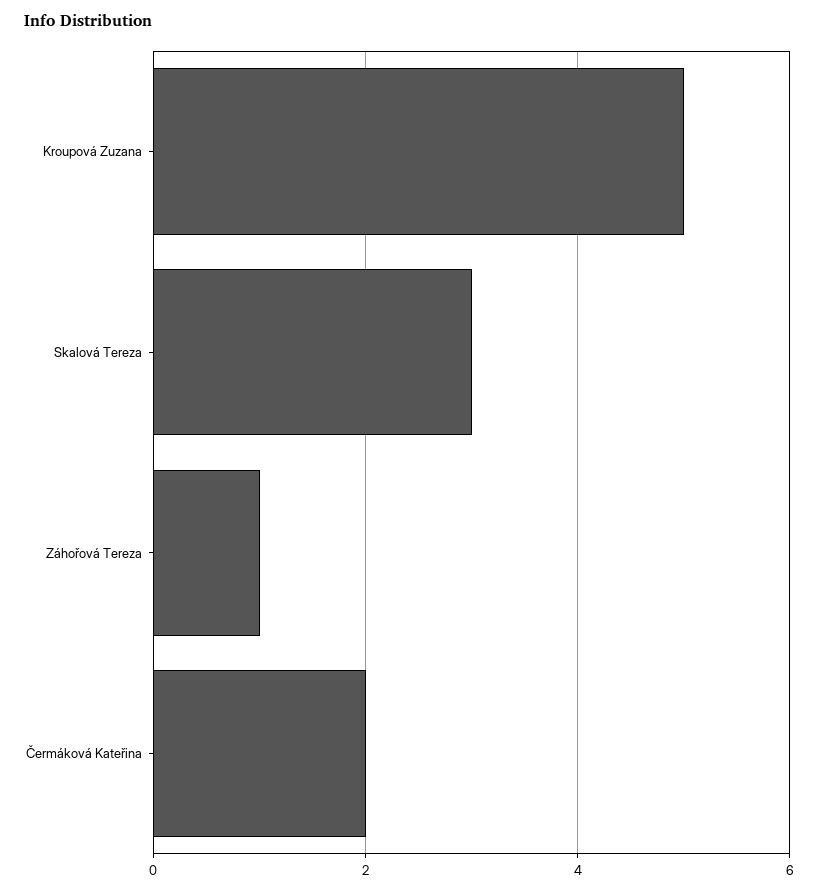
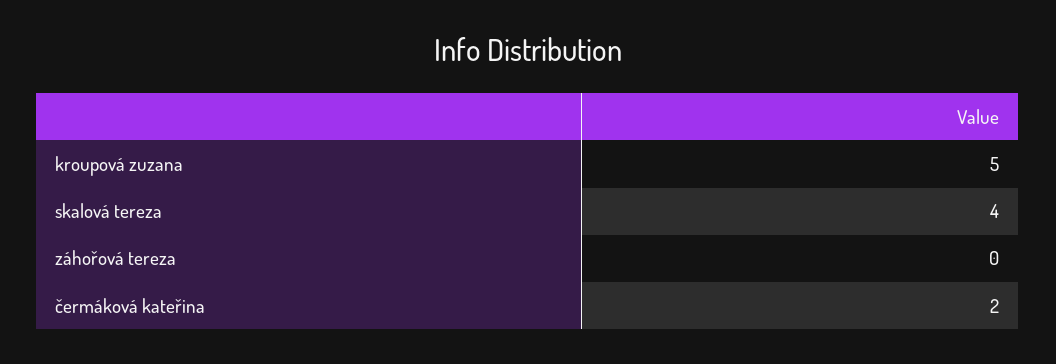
  {
    "Kroupová Zuzana": 5,
-   "Skalová Tereza": 3,
+   "Skalová Tereza": 4,
-   "Záhořová Tereza": 1,
+   "Záhořová Tereza": 0,
    "Čermáková Kateřina": 2
  }

